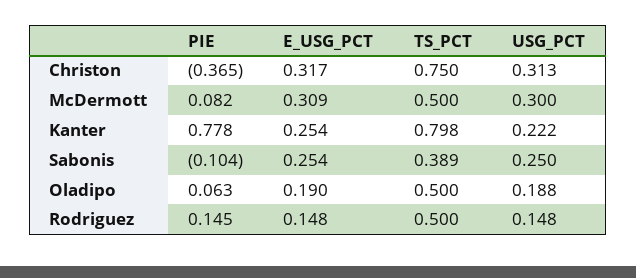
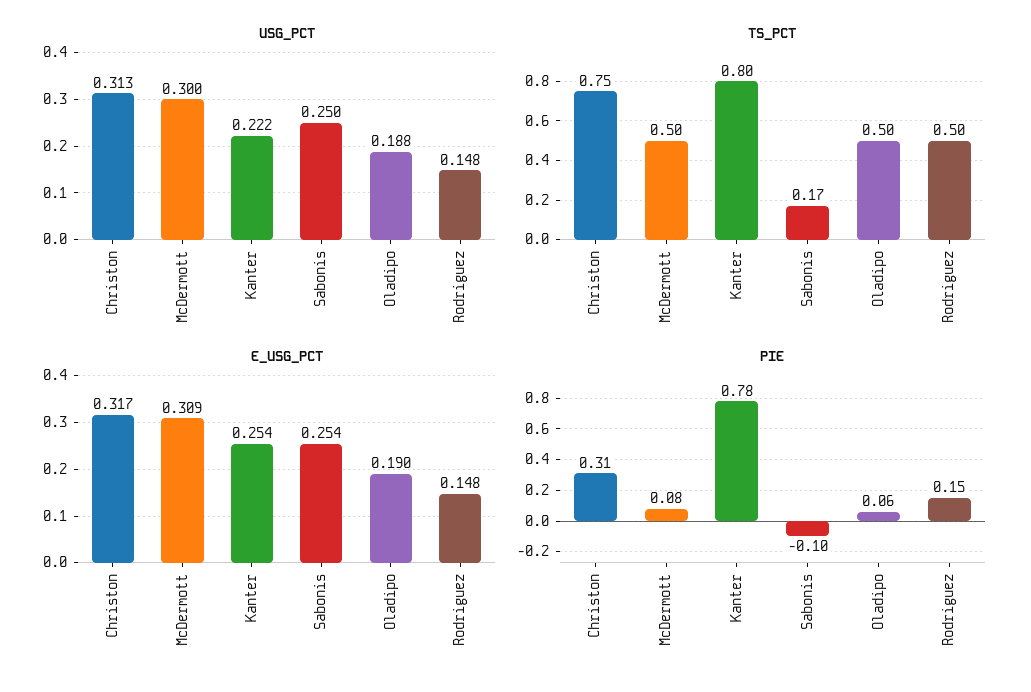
  {
    "PIE": {
-     "Christon": -0.365,
+     "Christon": 0.31,
      "McDermott": 0.082,
      "Kanter": 0.778,
      "Sabonis": -0.104,
      "Oladipo": 0.063,
      "Rodriguez": 0.145
    },
    "E_USG_PCT": {
      "Christon": 0.317,
      "McDermott": 0.309,
      "Kanter": 0.254,
      "Sabonis": 0.254,
      "Oladipo": 0.19,
      "Rodriguez": 0.148
    },
    "TS_PCT": {
      "Christon": 0.75,
      "McDermott": 0.5,
      "Kanter": 0.798,
-     "Sabonis": 0.389,
+     "Sabonis": 0.17,
      "Oladipo": 0.5,
      "Rodriguez": 0.5
    },
    "USG_PCT": {
      "Christon": 0.313,
      "McDermott": 0.3,
      "Kanter": 0.222,
      "Sabonis": 0.25,
      "Oladipo": 0.188,
      "Rodriguez": 0.148
    }
  }

